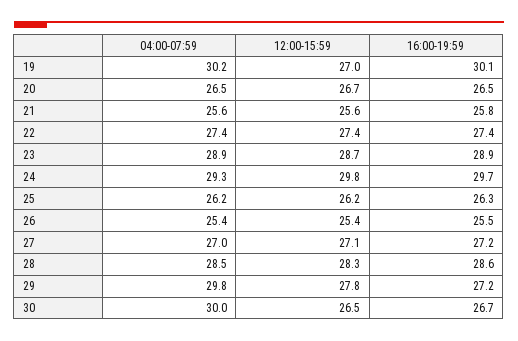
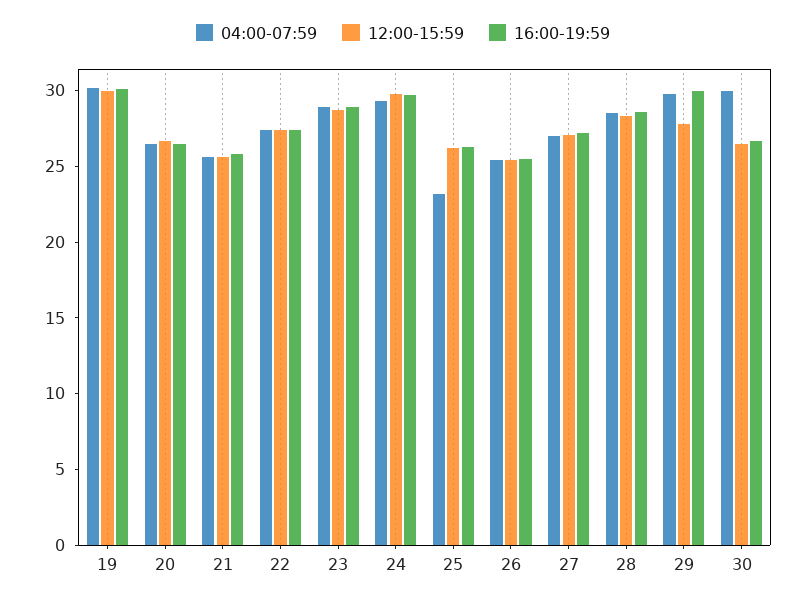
  {
    "04:00-07:59": {
      "19": 30.2,
      "20": 26.5,
      "21": 25.6,
      "22": 27.4,
      "23": 28.9,
      "24": 29.3,
-     "25": 26.2,
+     "25": 23,
      "26": 25.4,
      "27": 27,
      "28": 28.5,
      "29": 29.8,
      "30": 30
    },
    "12:00-15:59": {
-     "19": 27,
+     "19": 30,
      "20": 26.7,
      "21": 25.6,
      "22": 27.4,
      "23": 28.7,
      "24": 29.8,
      "25": 26.2,
      "26": 25.4,
      "27": 27.1,
      "28": 28.3,
      "29": 27.8,
      "30": 26.5
    },
    "16:00-19:59": {
      "19": 30.1,
      "20": 26.5,
      "21": 25.8,
      "22": 27.4,
      "23": 28.9,
      "24": 29.7,
      "25": 26.3,
      "26": 25.5,
      "27": 27.2,
      "28": 28.6,
-     "29": 27.2,
+     "29": 30,
      "30": 26.7
    }
  }

